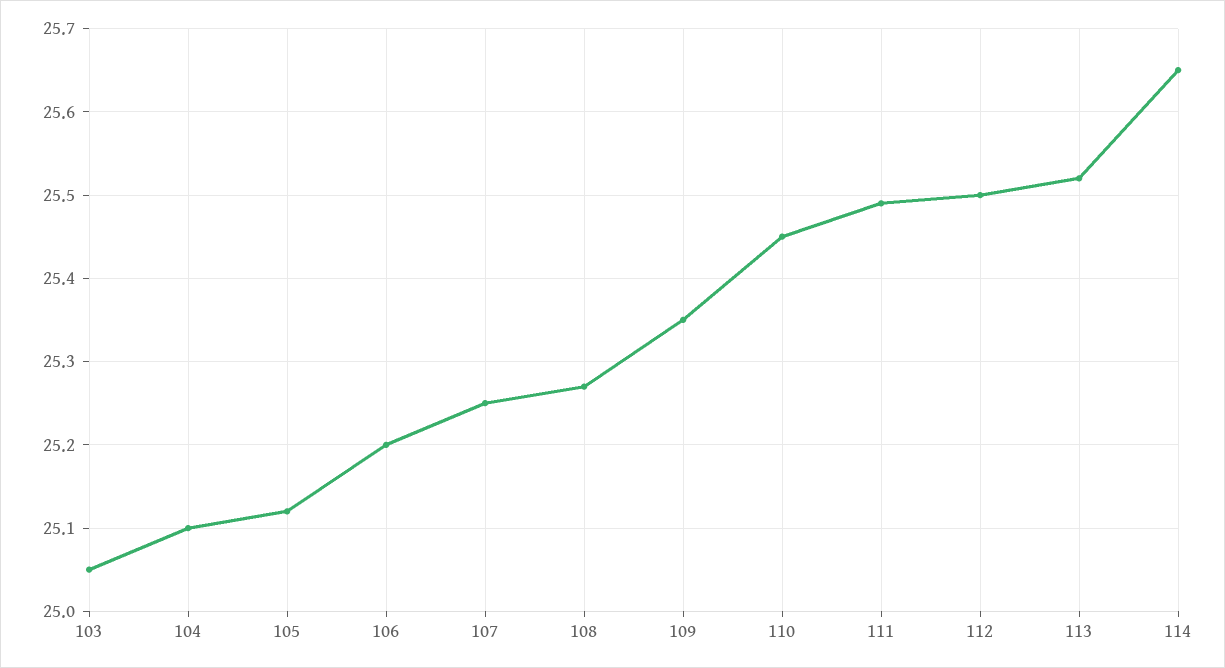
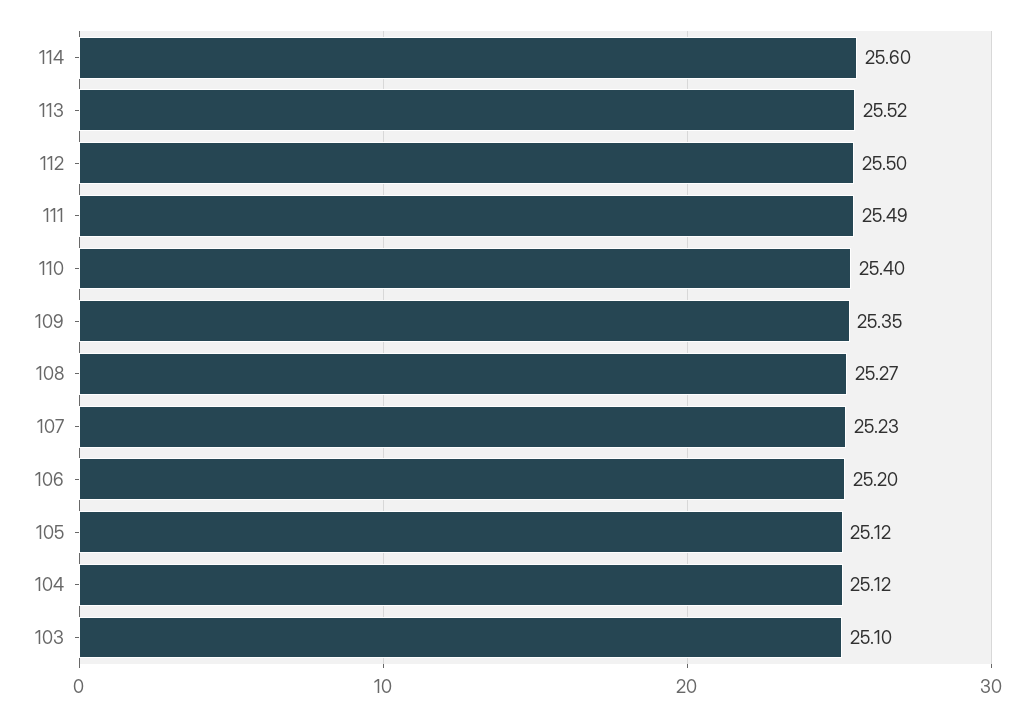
  {
-   "103": 25.05,
+   "103": 25.1,
-   "104": 25.1,
+   "104": 25.12,
    "105": 25.12,
    "106": 25.2,
-   "107": 25.25,
+   "107": 25.23,
    "108": 25.27,
    "109": 25.35,
-   "110": 25.45,
+   "110": 25.4,
    "111": 25.49,
    "112": 25.5,
    "113": 25.52,
-   "114": 25.65
+   "114": 25.6
  }

